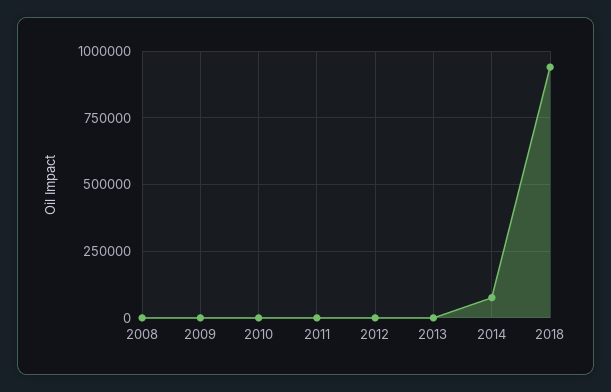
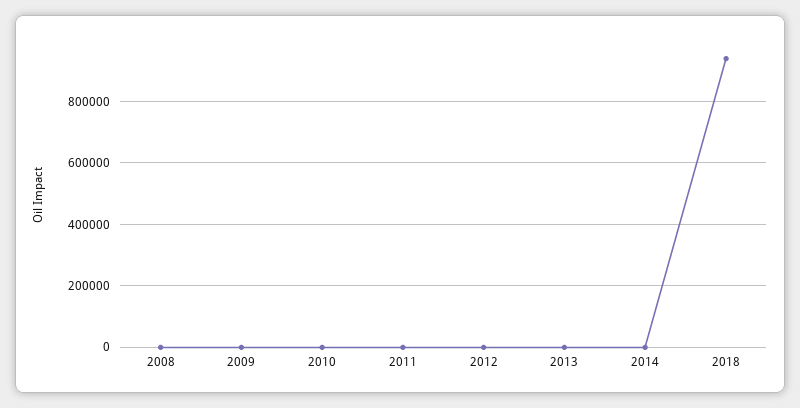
  {
    "2008": 0,
    "2009": 0,
    "2010": 0,
    "2011": 0,
    "2012": 0,
    "2013": 0,
-   "2014": 75000,
+   "2014": 0,
    "2018": 940000
  }

